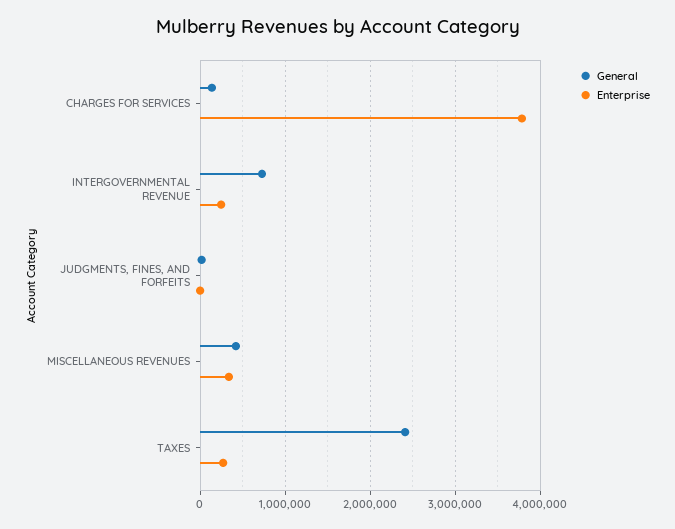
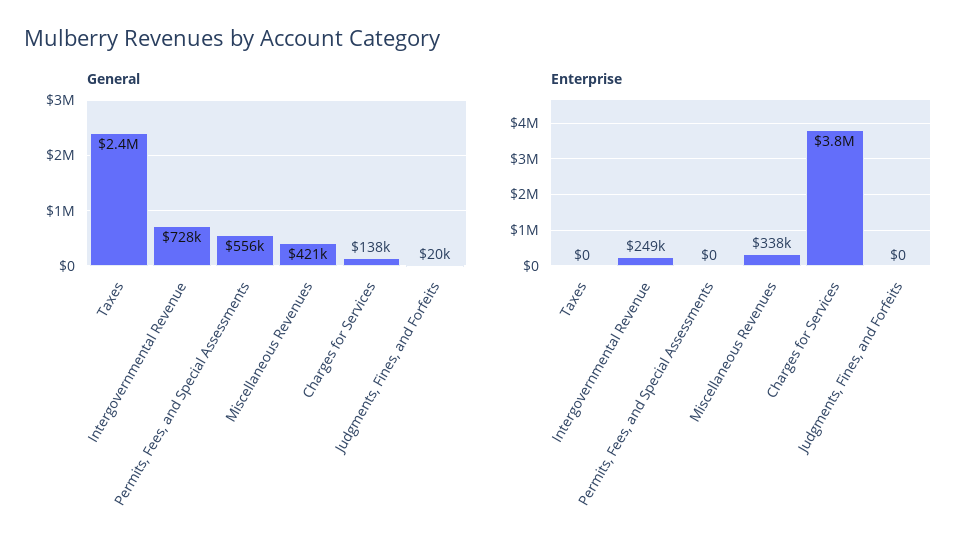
  {
    "General": {
      "CHARGES FOR SERVICES": 138000,
      "INTERGOVERNMENTAL REVENUE": 728000,
      "JUDGMENTS, FINES, AND FORFEITS": 20000,
      "MISCELLANEOUS REVENUES": 421000,
-     "TAXES": 2400000
+     "TAXES": 2400000,
+     "Permits, Fees, and Special Assessments": 556000
    },
    "Enterprise": {
      "CHARGES FOR SERVICES": 3800000,
      "INTERGOVERNMENTAL REVENUE": 249000,
      "JUDGMENTS, FINES, AND FORFEITS": 0,
      "MISCELLANEOUS REVENUES": 338000,
-     "TAXES": 300000
+     "TAXES": 0,
+     "Permits, Fees, and Special Assessments": 0
    }
  }

